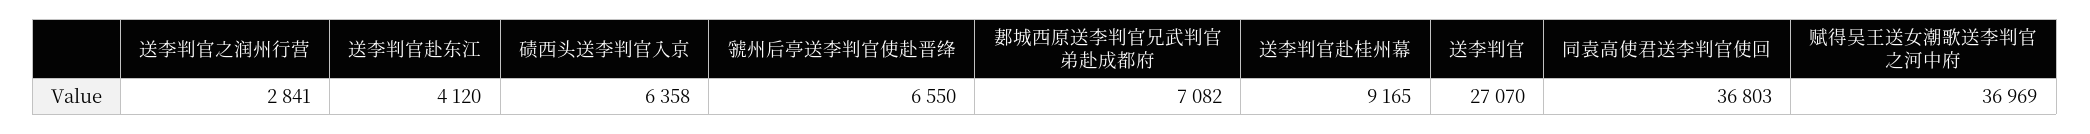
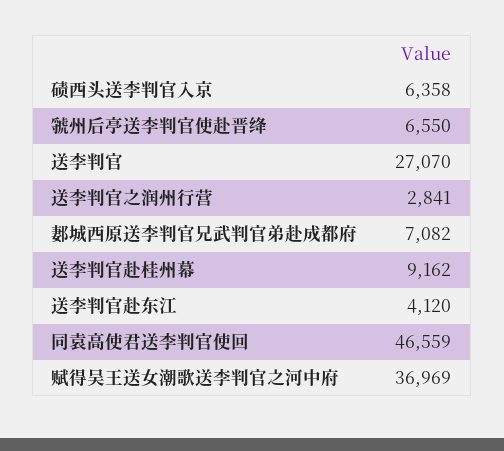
  {
    "送李判官之润州行营": 2841,
    "送李判官赴东江": 4120,
    "碛西头送李判官入京": 6358,
    "虢州后亭送李判官使赴晋绛": 6550,
    "郪城西原送李判官兄武判官弟赴成都府": 7082,
-   "送李判官赴桂州幕": 9165,
+   "送李判官赴桂州幕": 9162,
    "送李判官": 27070,
-   "同袁高使君送李判官使回": 36803,
+   "同袁高使君送李判官使回": 46559,
    "赋得吴王送女潮歌送李判官之河中府": 36969
  }

